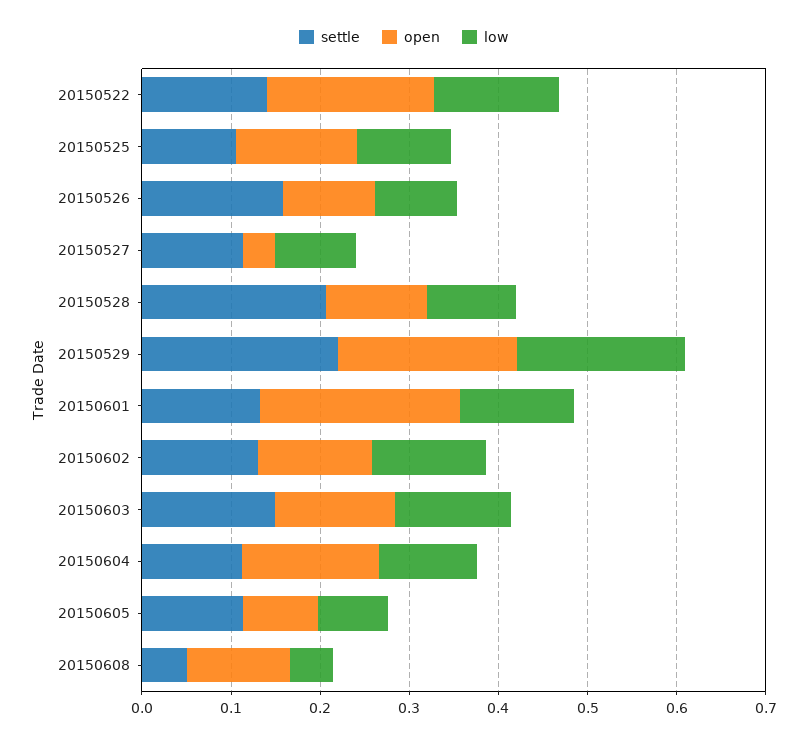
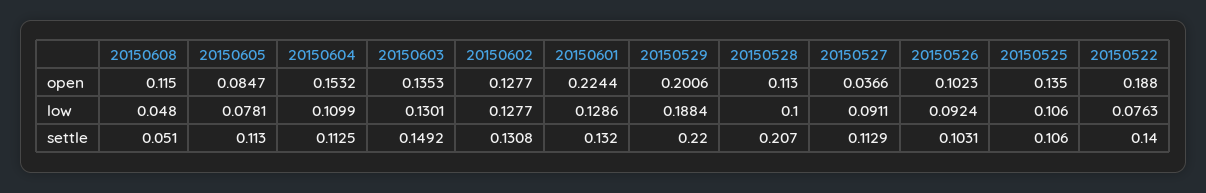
  {
    "settle": {
      "20150522": 0.14,
      "20150525": 0.106,
-     "20150526": 0.16,
+     "20150526": 0.1031,
      "20150527": 0.1129,
      "20150528": 0.207,
      "20150529": 0.22,
      "20150601": 0.132,
      "20150602": 0.1308,
      "20150603": 0.1492,
      "20150604": 0.1125,
      "20150605": 0.113,
      "20150608": 0.051
    },
    "open": {
      "20150522": 0.188,
      "20150525": 0.135,
      "20150526": 0.1023,
      "20150527": 0.0366,
      "20150528": 0.113,
      "20150529": 0.2006,
      "20150601": 0.2244,
      "20150602": 0.1277,
      "20150603": 0.1353,
      "20150604": 0.1532,
      "20150605": 0.0847,
      "20150608": 0.115
    },
    "low": {
-     "20150522": 0.14,
+     "20150522": 0.0763,
      "20150525": 0.106,
      "20150526": 0.0924,
      "20150527": 0.0911,
      "20150528": 0.1,
      "20150529": 0.1884,
      "20150601": 0.1286,
      "20150602": 0.1277,
      "20150603": 0.1301,
      "20150604": 0.1099,
      "20150605": 0.0781,
      "20150608": 0.048
    }
  }

